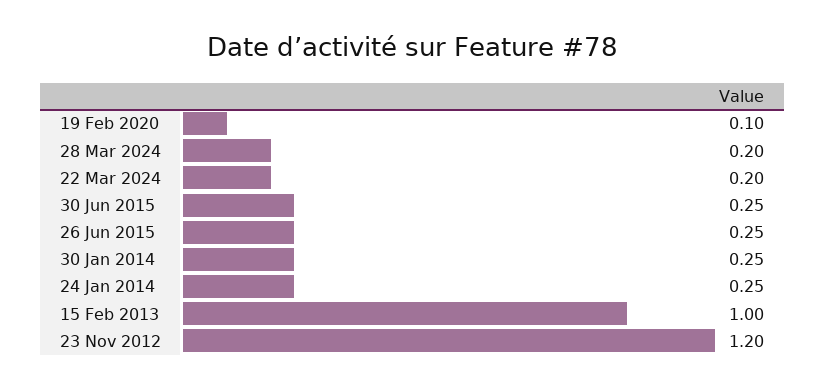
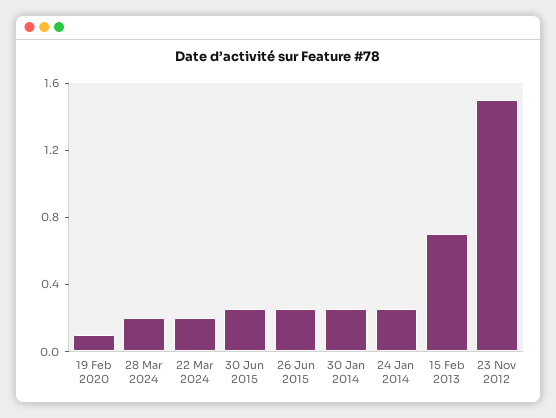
  {
    "19 Feb 2020": 0.1,
    "28 Mar 2024": 0.2,
    "22 Mar 2024": 0.2,
    "30 Jun 2015": 0.25,
    "26 Jun 2015": 0.25,
    "30 Jan 2014": 0.25,
    "24 Jan 2014": 0.25,
-   "15 Feb 2013": 1,
+   "15 Feb 2013": 0.7,
-   "23 Nov 2012": 1.2
+   "23 Nov 2012": 1.5
  }

